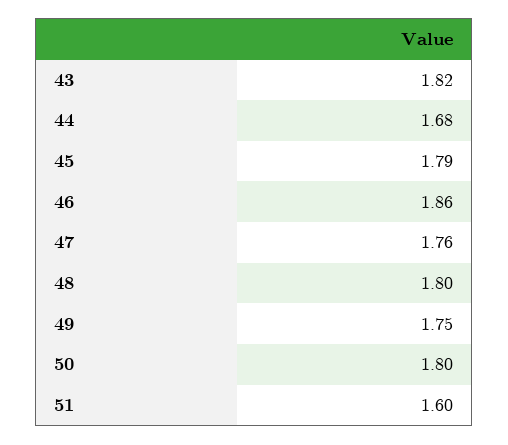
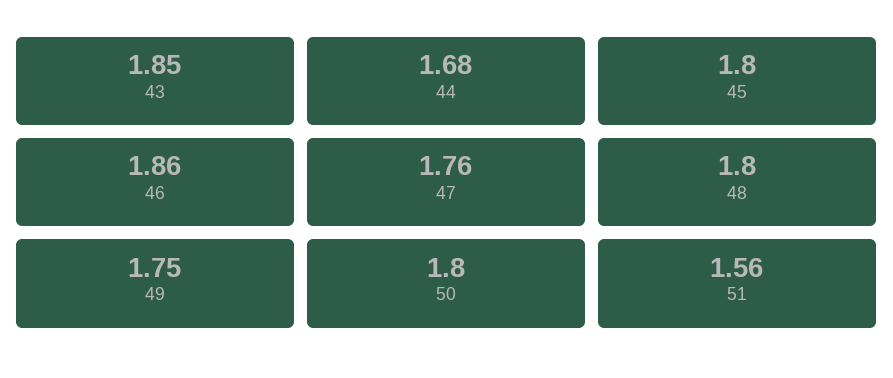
  {
-   "43": 1.82,
+   "43": 1.85,
    "44": 1.68,
-   "45": 1.79,
+   "45": 1.8,
    "46": 1.86,
    "47": 1.76,
    "48": 1.8,
    "49": 1.75,
    "50": 1.8,
-   "51": 1.6
+   "51": 1.56
  }

